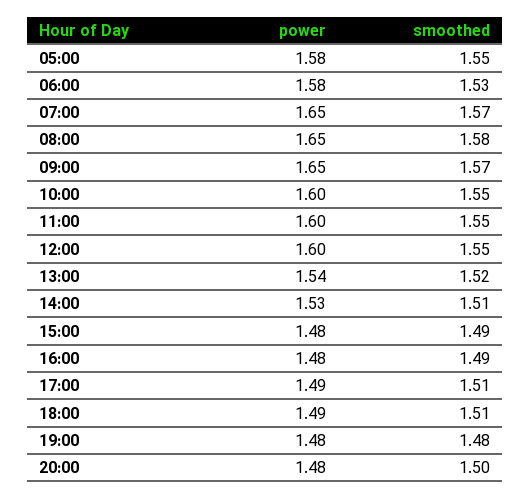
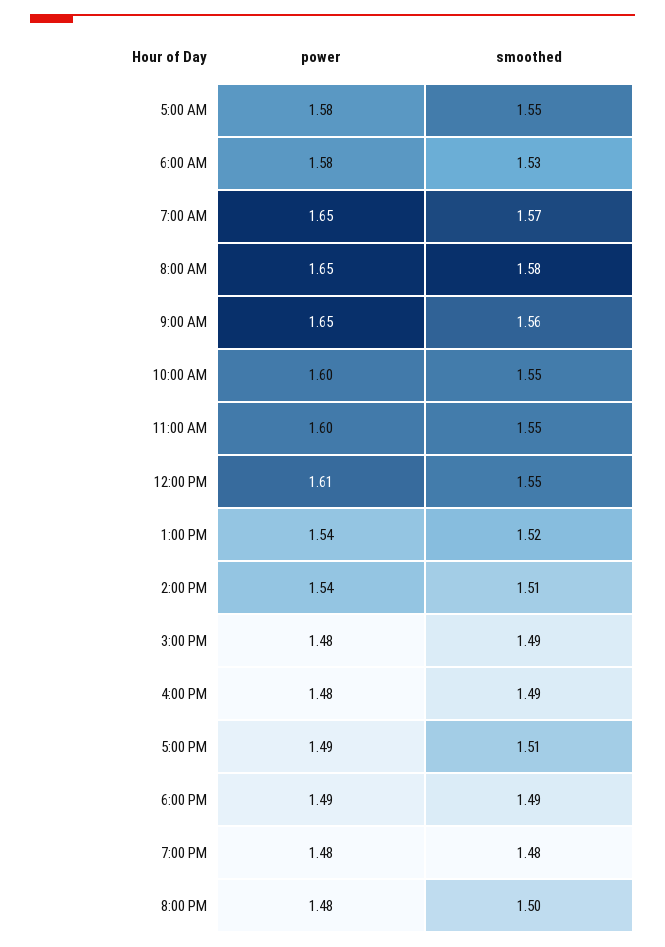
  {
    "power": {
      "05:00": 1.58,
      "06:00": 1.58,
      "07:00": 1.65,
      "08:00": 1.65,
      "09:00": 1.65,
      "10:00": 1.6,
      "11:00": 1.6,
-     "12:00": 1.6,
+     "12:00": 1.61,
      "13:00": 1.54,
-     "14:00": 1.53,
+     "14:00": 1.54,
      "15:00": 1.48,
      "16:00": 1.48,
      "17:00": 1.49,
      "18:00": 1.49,
      "19:00": 1.48,
      "20:00": 1.48
    },
    "smoothed": {
      "05:00": 1.55,
      "06:00": 1.53,
      "07:00": 1.57,
      "08:00": 1.58,
-     "09:00": 1.57,
+     "09:00": 1.56,
      "10:00": 1.55,
      "11:00": 1.55,
      "12:00": 1.55,
      "13:00": 1.52,
      "14:00": 1.51,
      "15:00": 1.49,
      "16:00": 1.49,
      "17:00": 1.51,
-     "18:00": 1.51,
+     "18:00": 1.49,
      "19:00": 1.48,
      "20:00": 1.5
    }
  }

